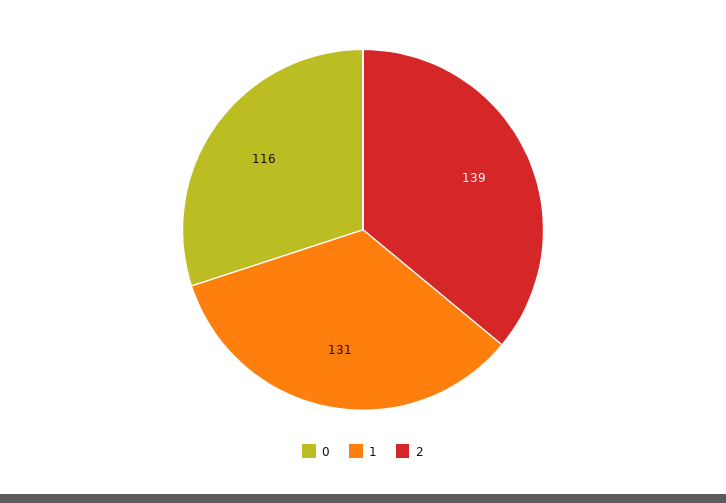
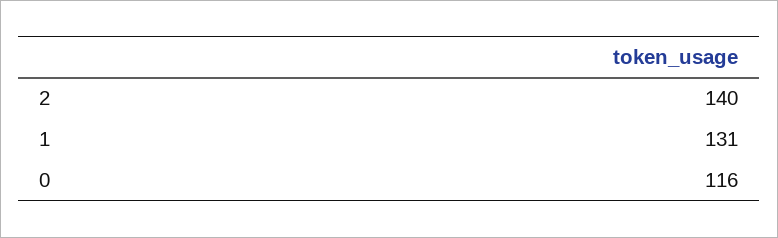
  {
    "0": 116,
    "1": 131,
-   "2": 139
+   "2": 140
  }

